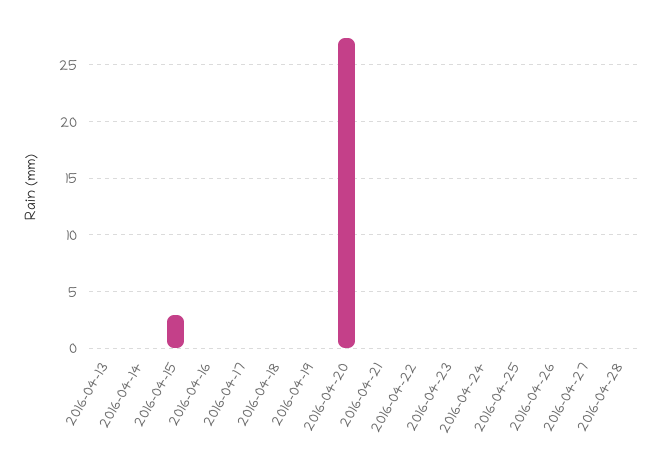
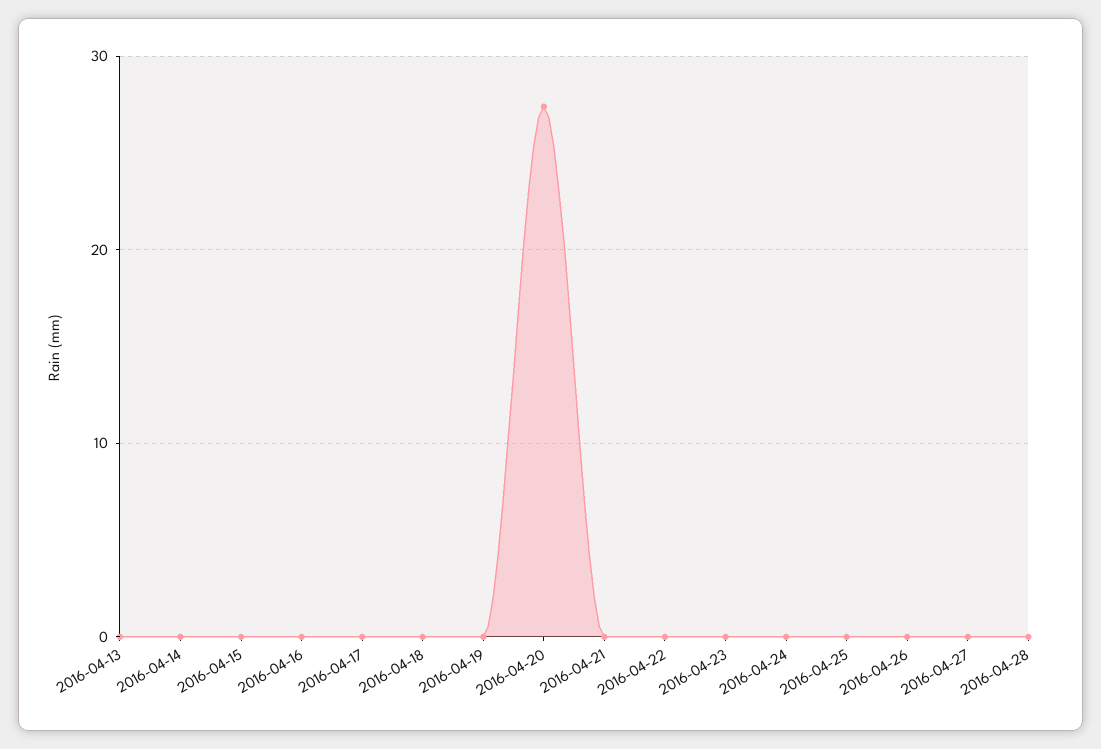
  {
    "2016-04-13": 0,
    "2016-04-14": 0,
-   "2016-04-15": 3,
+   "2016-04-15": 0,
    "2016-04-16": 0,
    "2016-04-17": 0,
    "2016-04-18": 0,
    "2016-04-19": 0,
    "2016-04-20": 27,
    "2016-04-21": 0,
    "2016-04-22": 0,
    "2016-04-23": 0,
    "2016-04-24": 0,
    "2016-04-25": 0,
    "2016-04-26": 0,
    "2016-04-27": 0,
    "2016-04-28": 0
  }

